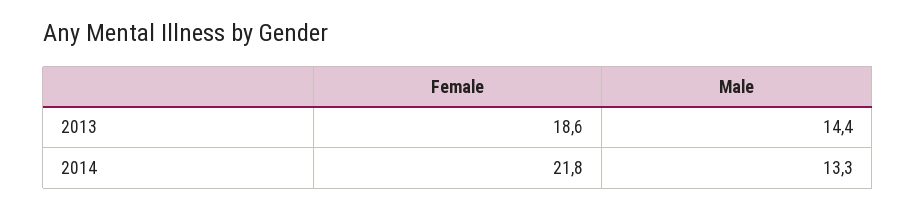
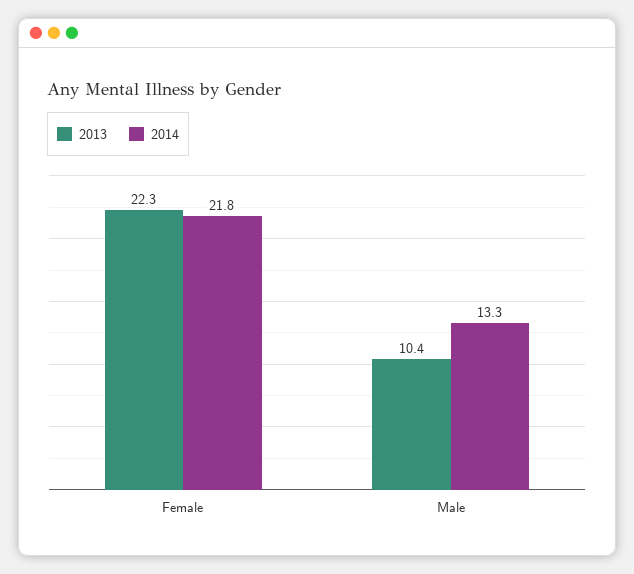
  {
    "2013": {
-     "Female": 18.6,
+     "Female": 22.3,
-     "Male": 14.4
+     "Male": 10.4
    },
    "2014": {
      "Female": 21.8,
      "Male": 13.3
    }
  }

